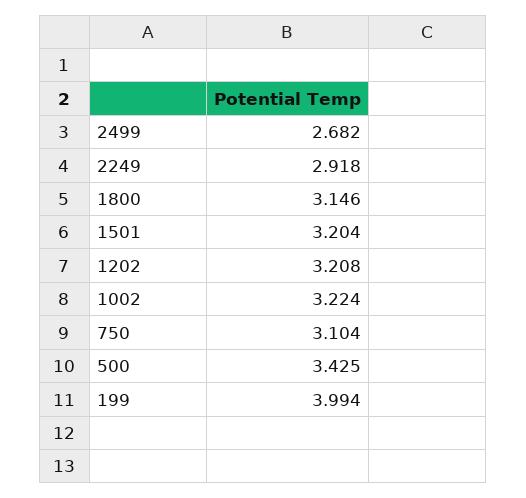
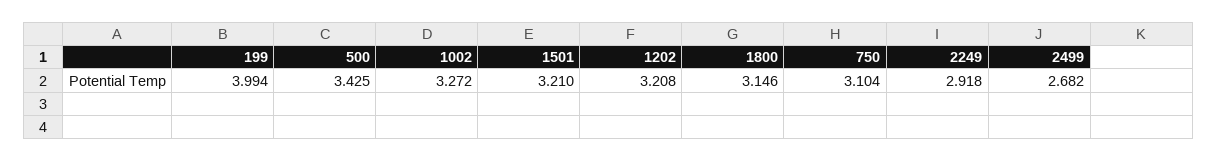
  {
    "2499": 2.682,
    "2249": 2.918,
    "1800": 3.146,
-   "1501": 3.204,
+   "1501": 3.21,
    "1202": 3.208,
-   "1002": 3.224,
+   "1002": 3.272,
    "750": 3.104,
    "500": 3.425,
    "199": 3.994
  }

